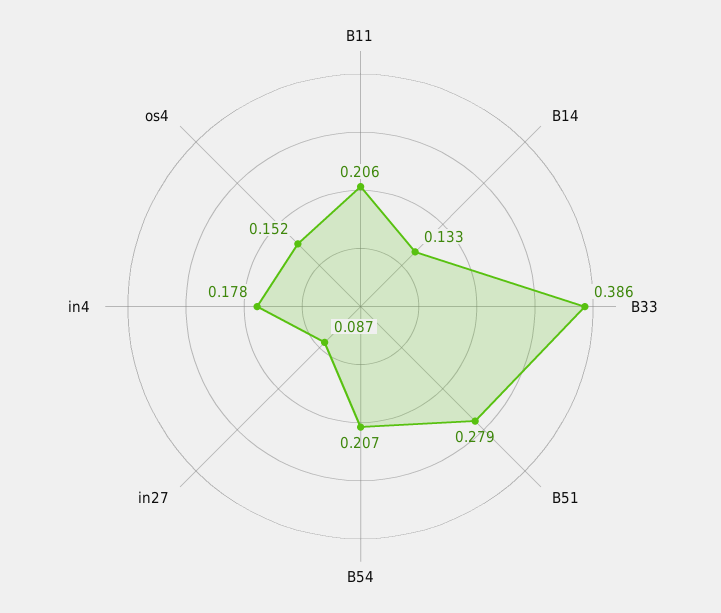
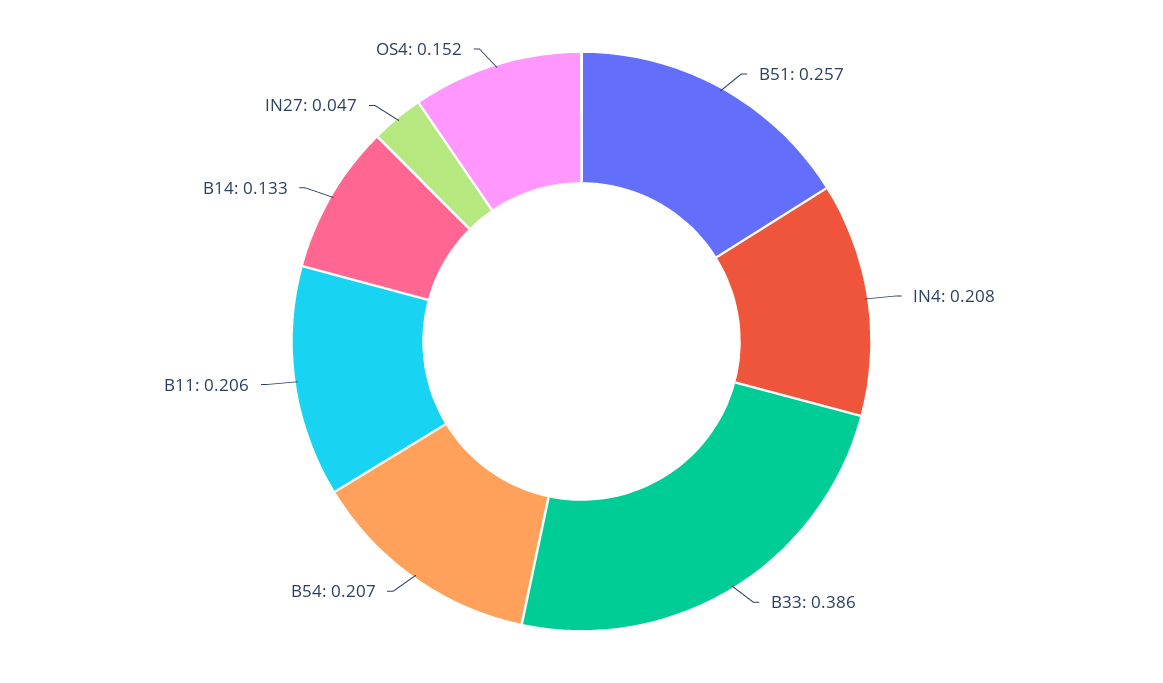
  {
    "B11": 0.206,
    "B14": 0.133,
    "B33": 0.386,
-   "B51": 0.279,
+   "B51": 0.257,
    "B54": 0.207,
-   "in27": 0.087,
+   "in27": 0.047,
-   "in4": 0.178,
+   "in4": 0.208,
    "os4": 0.152
  }

